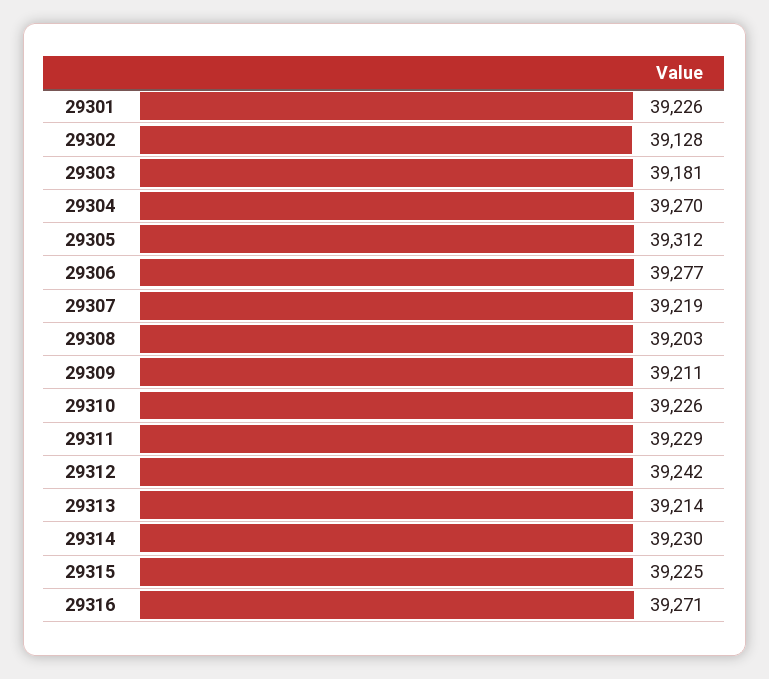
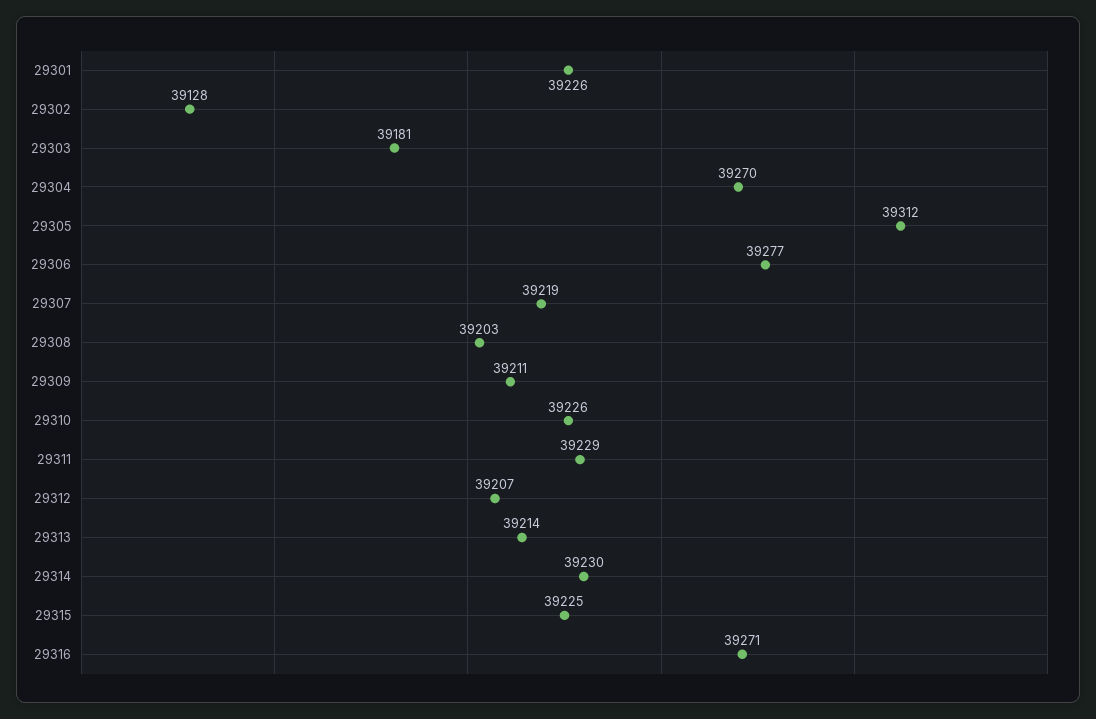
  {
    "29301": 39226,
    "29302": 39128,
    "29303": 39181,
    "29304": 39270,
    "29305": 39312,
    "29306": 39277,
    "29307": 39219,
    "29308": 39203,
    "29309": 39211,
    "29310": 39226,
    "29311": 39229,
-   "29312": 39242,
+   "29312": 39207,
    "29313": 39214,
    "29314": 39230,
    "29315": 39225,
    "29316": 39271
  }

